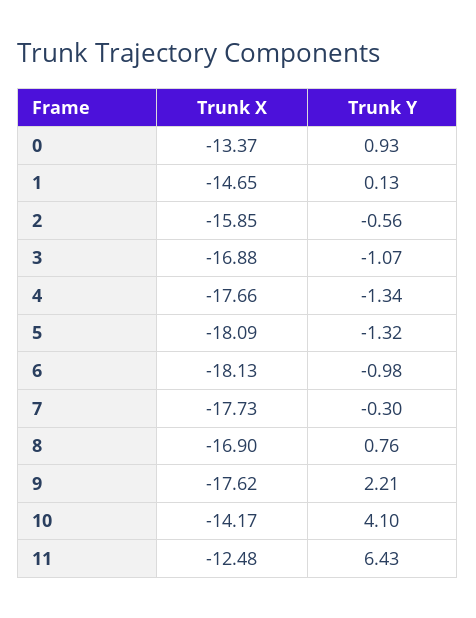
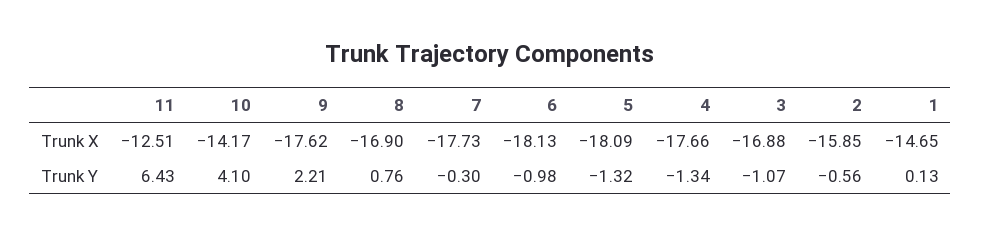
  {
    "Trunk X": {
-     "0": -13.37,
      "1": -14.65,
      "2": -15.85,
      "3": -16.88,
      "4": -17.66,
      "5": -18.09,
      "6": -18.13,
      "7": -17.73,
      "8": -16.9,
      "9": -17.62,
      "10": -14.17,
-     "11": -12.48
+     "11": -12.51
    },
    "Trunk Y": {
-     "0": 0.93,
      "1": 0.13,
      "2": -0.56,
      "3": -1.07,
      "4": -1.34,
      "5": -1.32,
      "6": -0.98,
      "7": -0.3,
      "8": 0.76,
      "9": 2.21,
      "10": 4.1,
      "11": 6.43
    }
  }

